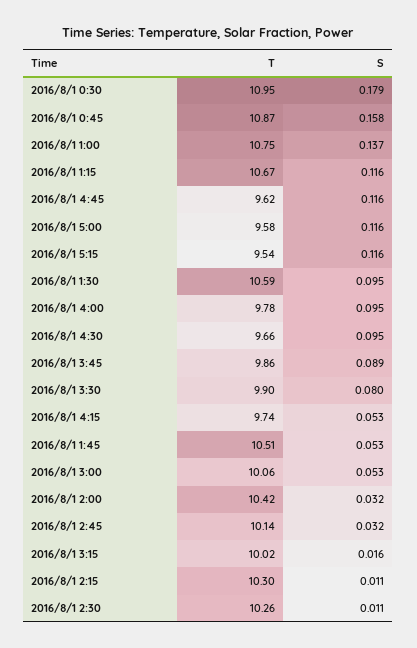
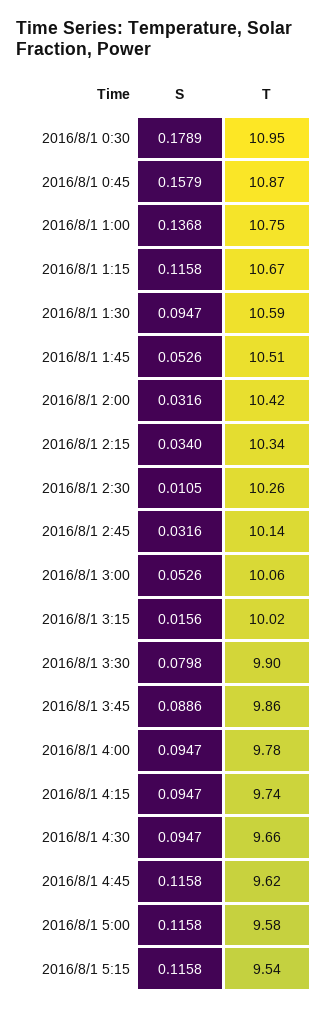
  {
    "T": {
      "2016/8/1 0:30": 10.95,
      "2016/8/1 0:45": 10.87,
      "2016/8/1 1:00": 10.75,
      "2016/8/1 1:15": 10.67,
      "2016/8/1 4:45": 9.62,
      "2016/8/1 5:00": 9.58,
      "2016/8/1 5:15": 9.54,
      "2016/8/1 1:30": 10.59,
      "2016/8/1 4:00": 9.78,
      "2016/8/1 4:30": 9.66,
      "2016/8/1 3:45": 9.86,
      "2016/8/1 3:30": 9.9,
      "2016/8/1 4:15": 9.74,
      "2016/8/1 1:45": 10.51,
      "2016/8/1 3:00": 10.06,
      "2016/8/1 2:00": 10.42,
      "2016/8/1 2:45": 10.14,
      "2016/8/1 3:15": 10.02,
-     "2016/8/1 2:15": 10.3,
+     "2016/8/1 2:15": 10.34,
      "2016/8/1 2:30": 10.26
    },
    "S": {
      "2016/8/1 0:30": 0.1789,
      "2016/8/1 0:45": 0.1579,
      "2016/8/1 1:00": 0.1368,
      "2016/8/1 1:15": 0.1158,
      "2016/8/1 4:45": 0.1158,
      "2016/8/1 5:00": 0.1158,
      "2016/8/1 5:15": 0.1158,
      "2016/8/1 1:30": 0.0947,
      "2016/8/1 4:00": 0.0947,
      "2016/8/1 4:30": 0.0947,
      "2016/8/1 3:45": 0.0886,
      "2016/8/1 3:30": 0.0798,
-     "2016/8/1 4:15": 0.053,
+     "2016/8/1 4:15": 0.0947,
      "2016/8/1 1:45": 0.0526,
      "2016/8/1 3:00": 0.0526,
      "2016/8/1 2:00": 0.0316,
      "2016/8/1 2:45": 0.0316,
      "2016/8/1 3:15": 0.0156,
-     "2016/8/1 2:15": 0.011,
+     "2016/8/1 2:15": 0.034,
      "2016/8/1 2:30": 0.0105
    }
  }

